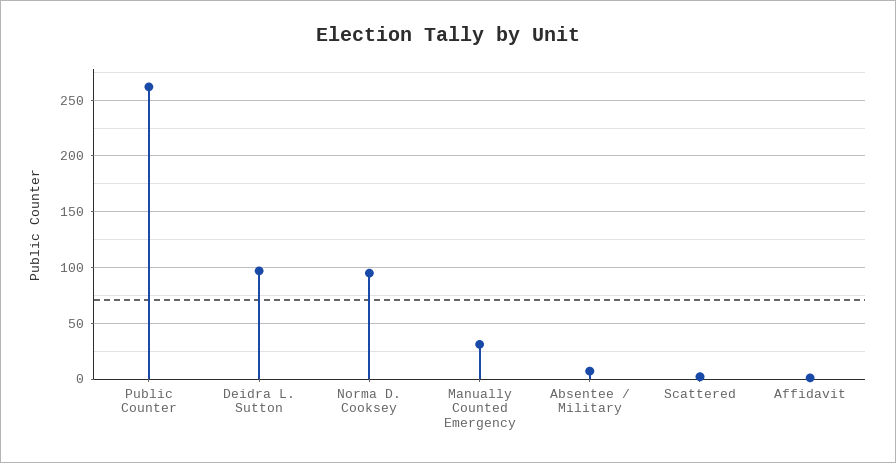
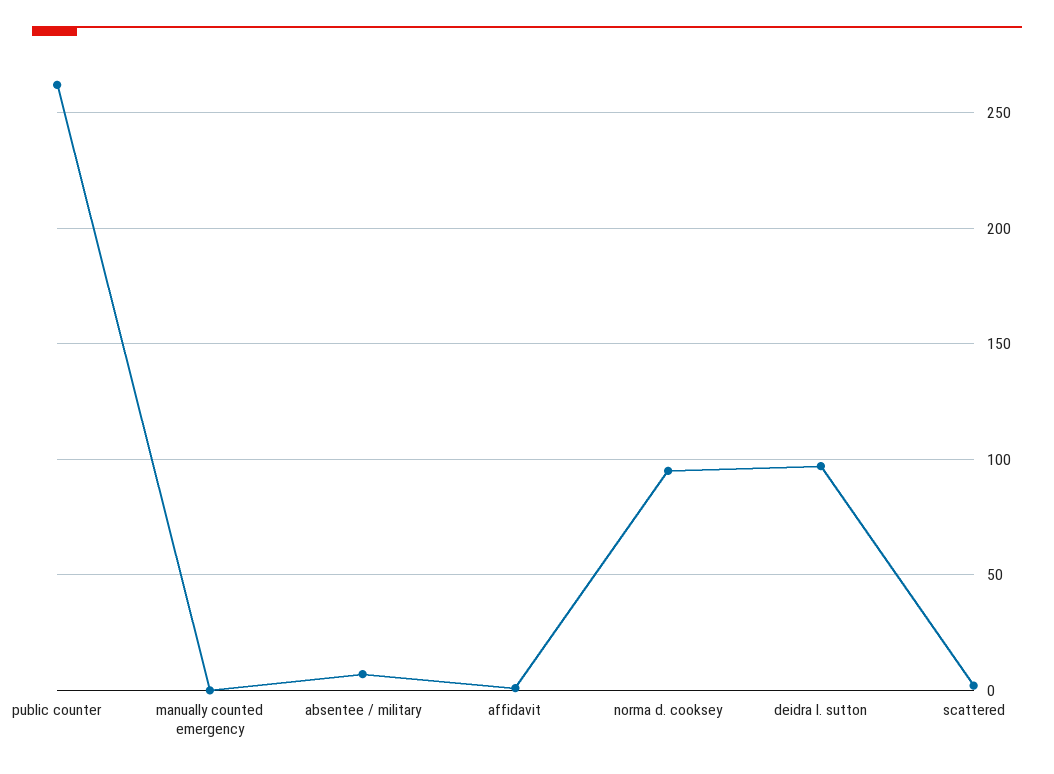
  {
    "Public Counter": 260,
    "Deidra L. Sutton": 95,
    "Norma D. Cooksey": 95,
-   "Manually Counted Emergency": 30,
+   "Manually Counted Emergency": 0,
    "Absentee / Military": 5,
    "Scattered": 0,
    "Affidavit": 0
  }

